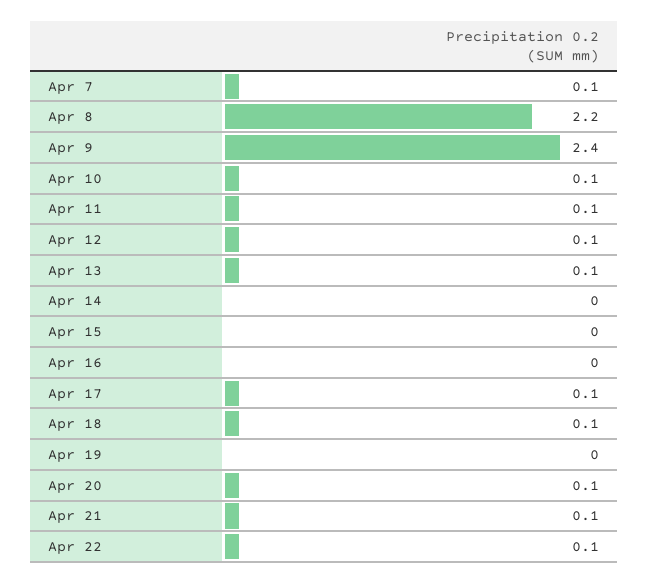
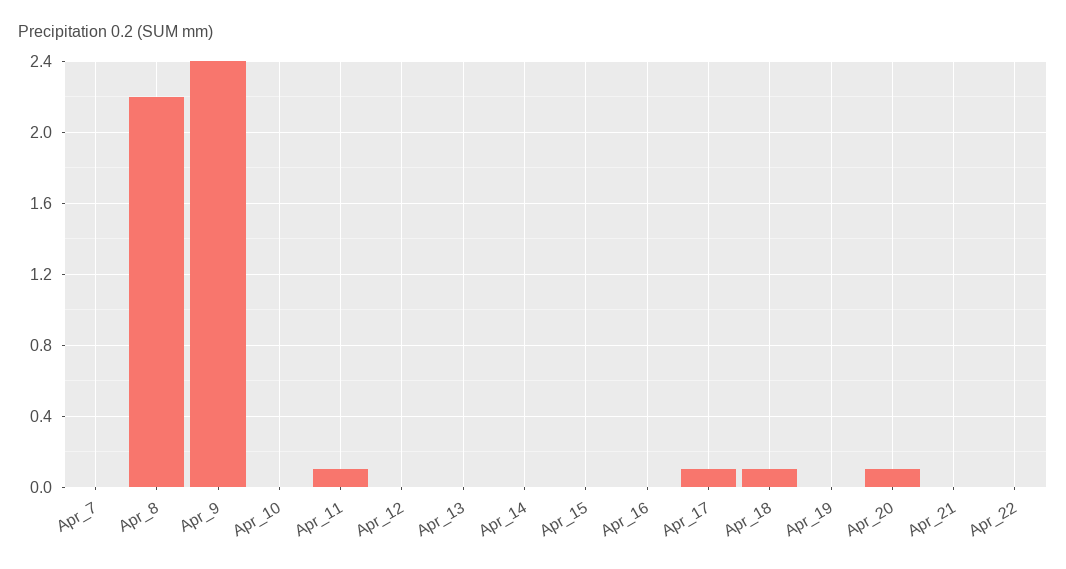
  {
-   "Apr 7": 0.1,
+   "Apr 7": 0,
    "Apr 8": 2.2,
    "Apr 9": 2.4,
-   "Apr 10": 0.1,
+   "Apr 10": 0,
    "Apr 11": 0.1,
-   "Apr 12": 0.1,
+   "Apr 12": 0,
-   "Apr 13": 0.1,
+   "Apr 13": 0,
    "Apr 14": 0,
    "Apr 15": 0,
    "Apr 16": 0,
    "Apr 17": 0.1,
    "Apr 18": 0.1,
    "Apr 19": 0,
    "Apr 20": 0.1,
-   "Apr 21": 0.1,
+   "Apr 21": 0,
-   "Apr 22": 0.1
+   "Apr 22": 0
  }

